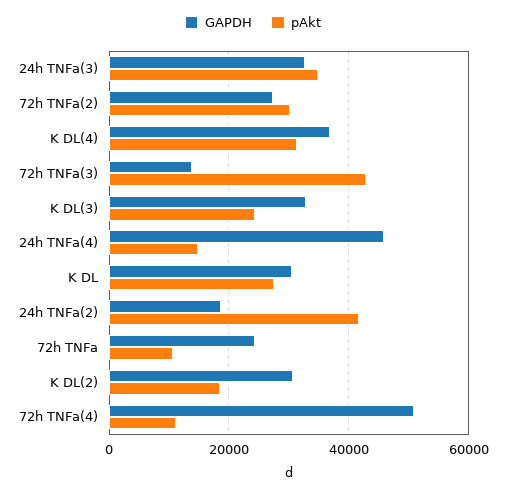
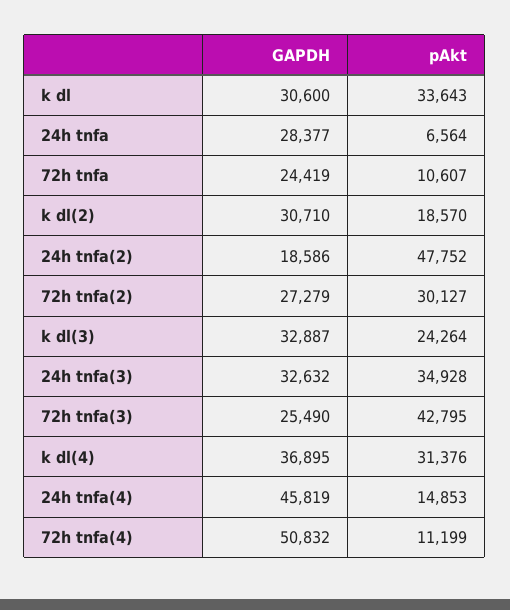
  {
    "GAPDH": {
      "24h TNFa(3)": 32632,
      "72h TNFa(2)": 27279,
      "K DL(4)": 36895,
-     "72h TNFa(3)": 14000,
+     "72h TNFa(3)": 25490,
      "K DL(3)": 32887,
      "24h TNFa(4)": 45819,
      "K DL": 30600,
      "24h TNFa(2)": 18586,
      "72h TNFa": 24419,
      "K DL(2)": 30710,
-     "72h TNFa(4)": 50832
+     "72h TNFa(4)": 50832,
+     "24h tnfa": 28377
    },
    "pAkt": {
      "24h TNFa(3)": 34928,
      "72h TNFa(2)": 30127,
      "K DL(4)": 31376,
      "72h TNFa(3)": 42795,
      "K DL(3)": 24264,
      "24h TNFa(4)": 14853,
-     "K DL": 28000,
+     "K DL": 33643,
-     "24h TNFa(2)": 42000,
+     "24h TNFa(2)": 47752,
      "72h TNFa": 10607,
      "K DL(2)": 18570,
-     "72h TNFa(4)": 11199
+     "72h TNFa(4)": 11199,
+     "24h tnfa": 6564
    }
  }

